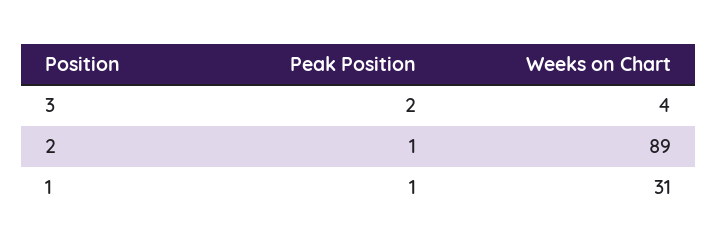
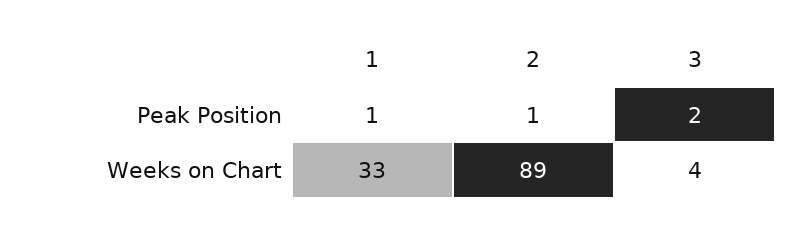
  {
    "Peak Position": {
      "3": 2,
      "2": 1,
      "1": 1
    },
    "Weeks on Chart": {
      "3": 4,
      "2": 89,
-     "1": 31
+     "1": 33
    }
  }

